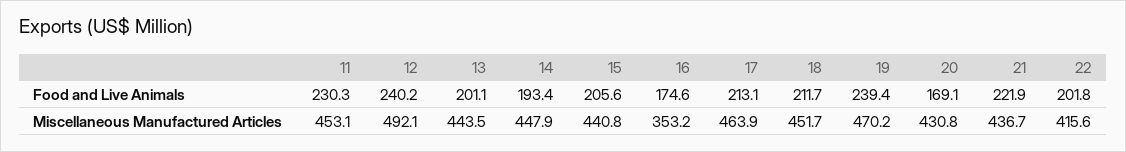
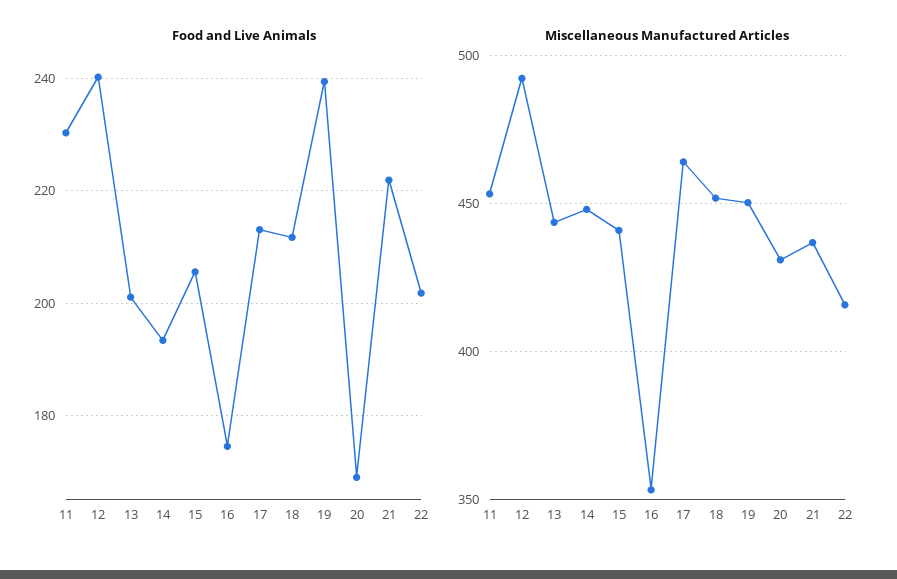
  {
    "Food and Live Animals": {
      "11": 230.3,
      "12": 240.2,
      "13": 201.1,
      "14": 193.4,
      "15": 205.6,
      "16": 174.6,
      "17": 213.1,
      "18": 211.7,
      "19": 239.4,
      "20": 169.1,
      "21": 221.9,
      "22": 201.8
    },
    "Miscellaneous Manufactured Articles": {
      "11": 453.1,
      "12": 492.1,
      "13": 443.5,
      "14": 447.9,
      "15": 440.8,
      "16": 353.2,
      "17": 463.9,
      "18": 451.7,
-     "19": 470.2,
+     "19": 450,
      "20": 430.8,
      "21": 436.7,
      "22": 415.6
    }
  }

